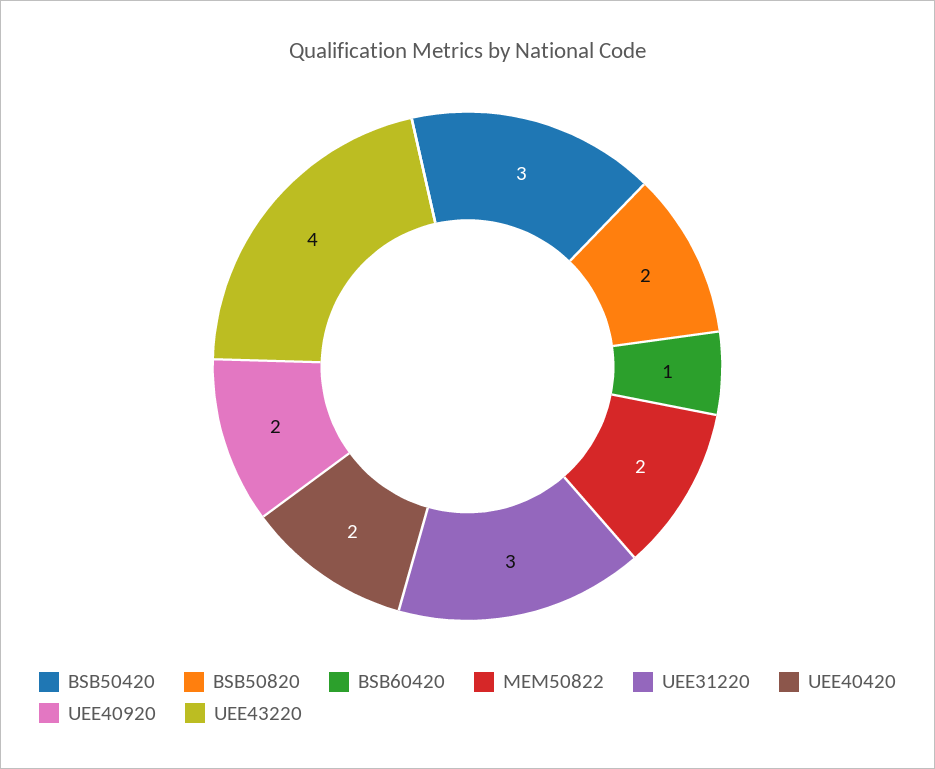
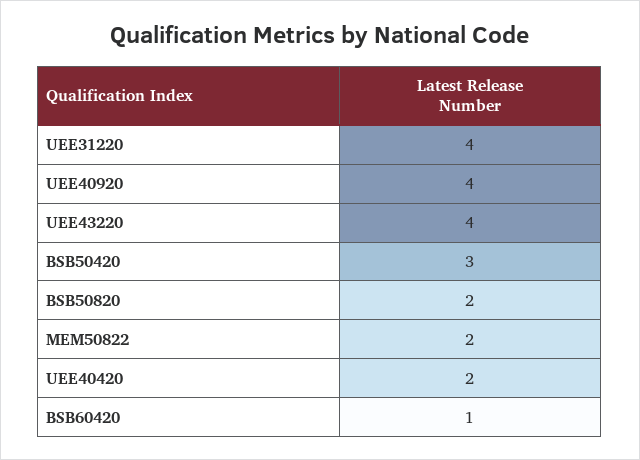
  {
    "BSB50420": 3,
    "BSB50820": 2,
    "BSB60420": 1,
    "MEM50822": 2,
-   "UEE31220": 3,
+   "UEE31220": 4,
    "UEE40420": 2,
-   "UEE40920": 2,
+   "UEE40920": 4,
    "UEE43220": 4
  }

